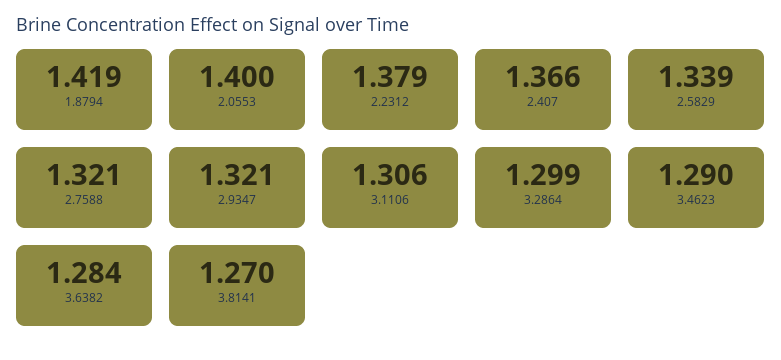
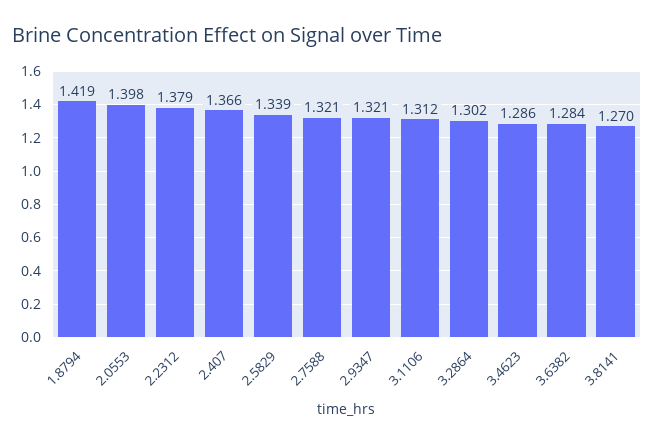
  {
    "1.8794": 1.419,
-   "2.0553": 1.4,
+   "2.0553": 1.398,
    "2.2312": 1.379,
    "2.407": 1.366,
    "2.5829": 1.339,
    "2.7588": 1.321,
    "2.9347": 1.321,
-   "3.1106": 1.306,
+   "3.1106": 1.312,
-   "3.2864": 1.299,
+   "3.2864": 1.302,
-   "3.4623": 1.29,
+   "3.4623": 1.286,
    "3.6382": 1.284,
    "3.8141": 1.27
  }

